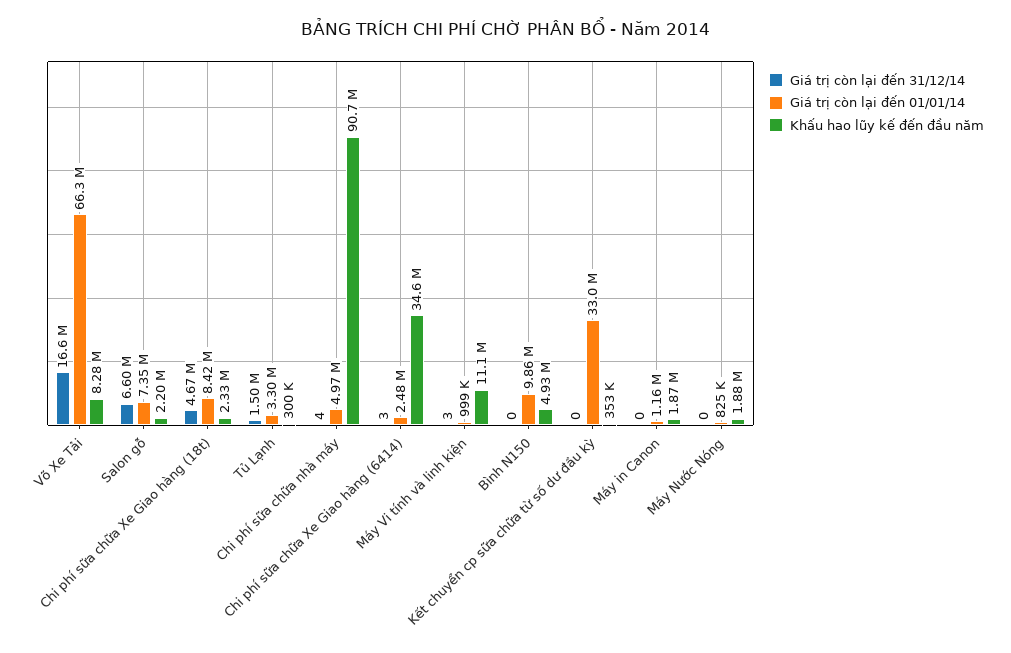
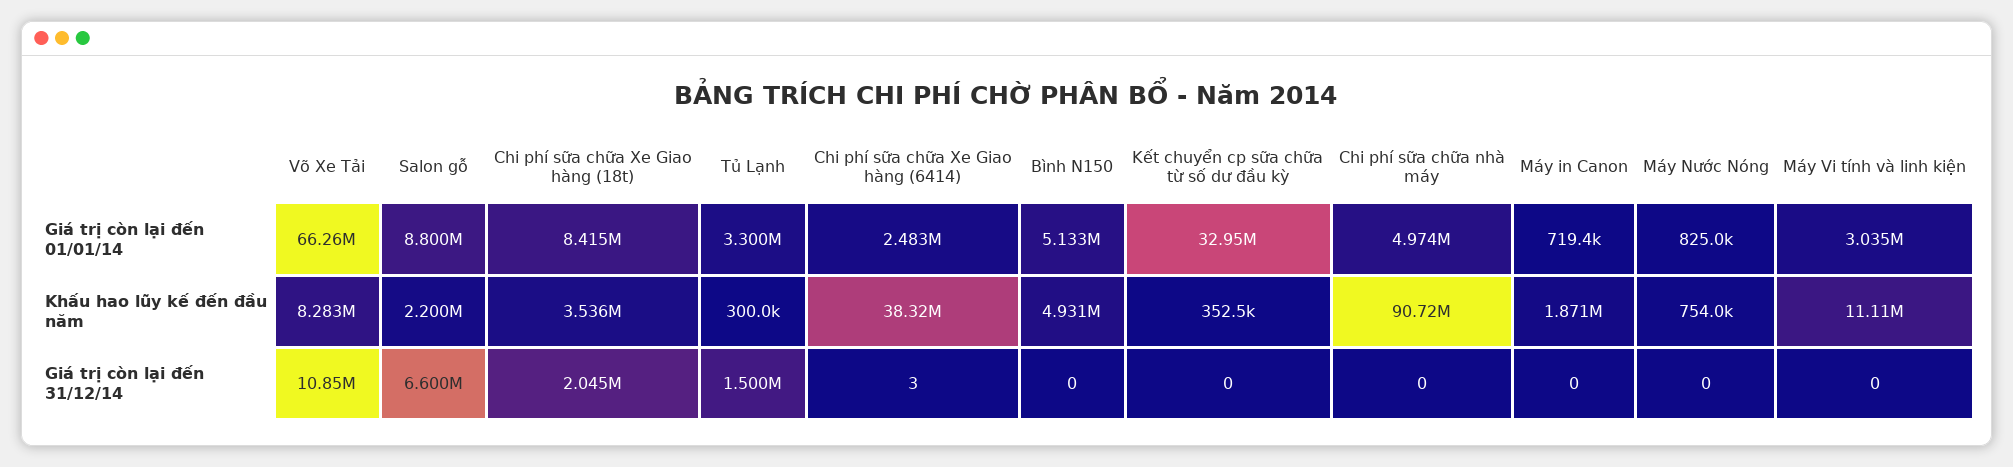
  {
    "Giá trị còn lại đến 31/12/14": {
-     "Võ Xe Tải": 16600000,
+     "Võ Xe Tải": 10850000,
      "Salon gỗ": 6600000,
-     "Chi phí sữa chữa Xe Giao hàng (18t)": 4670000,
+     "Chi phí sữa chữa Xe Giao hàng (18t)": 2045000,
      "Tủ Lạnh": 1500000,
-     "Chi phí sữa chữa nhà máy": 4,
+     "Chi phí sữa chữa nhà máy": 0,
      "Chi phí sữa chữa Xe Giao hàng (6414)": 3,
-     "Máy Vi tính và linh kiện": 3,
+     "Máy Vi tính và linh kiện": 0,
      "Bình N150": 0,
      "Kết chuyển cp sữa chữa từ số dư đầu kỳ": 0,
      "Máy in Canon": 0,
      "Máy Nước Nóng": 0
    },
    "Giá trị còn lại đến 01/01/14": {
      "Võ Xe Tải": 66260000,
-     "Salon gỗ": 7350000,
+     "Salon gỗ": 8800000,
      "Chi phí sữa chữa Xe Giao hàng (18t)": 8415000,
      "Tủ Lạnh": 3300000,
      "Chi phí sữa chữa nhà máy": 4974000,
      "Chi phí sữa chữa Xe Giao hàng (6414)": 2483000,
-     "Máy Vi tính và linh kiện": 999000,
+     "Máy Vi tính và linh kiện": 3035000,
-     "Bình N150": 9860000,
+     "Bình N150": 5133000,
      "Kết chuyển cp sữa chữa từ số dư đầu kỳ": 32950000,
-     "Máy in Canon": 1160000,
+     "Máy in Canon": 719400,
      "Máy Nước Nóng": 825000
    },
    "Khấu hao lũy kế đến đầu năm": {
      "Võ Xe Tải": 8283000,
      "Salon gỗ": 2200000,
-     "Chi phí sữa chữa Xe Giao hàng (18t)": 2330000,
+     "Chi phí sữa chữa Xe Giao hàng (18t)": 3536000,
      "Tủ Lạnh": 300000,
      "Chi phí sữa chữa nhà máy": 90720000,
-     "Chi phí sữa chữa Xe Giao hàng (6414)": 34600000,
+     "Chi phí sữa chữa Xe Giao hàng (6414)": 38320000,
      "Máy Vi tính và linh kiện": 11110000,
      "Bình N150": 4931000,
      "Kết chuyển cp sữa chữa từ số dư đầu kỳ": 352500,
      "Máy in Canon": 1871000,
-     "Máy Nước Nóng": 1880000
+     "Máy Nước Nóng": 754000
    }
  }

